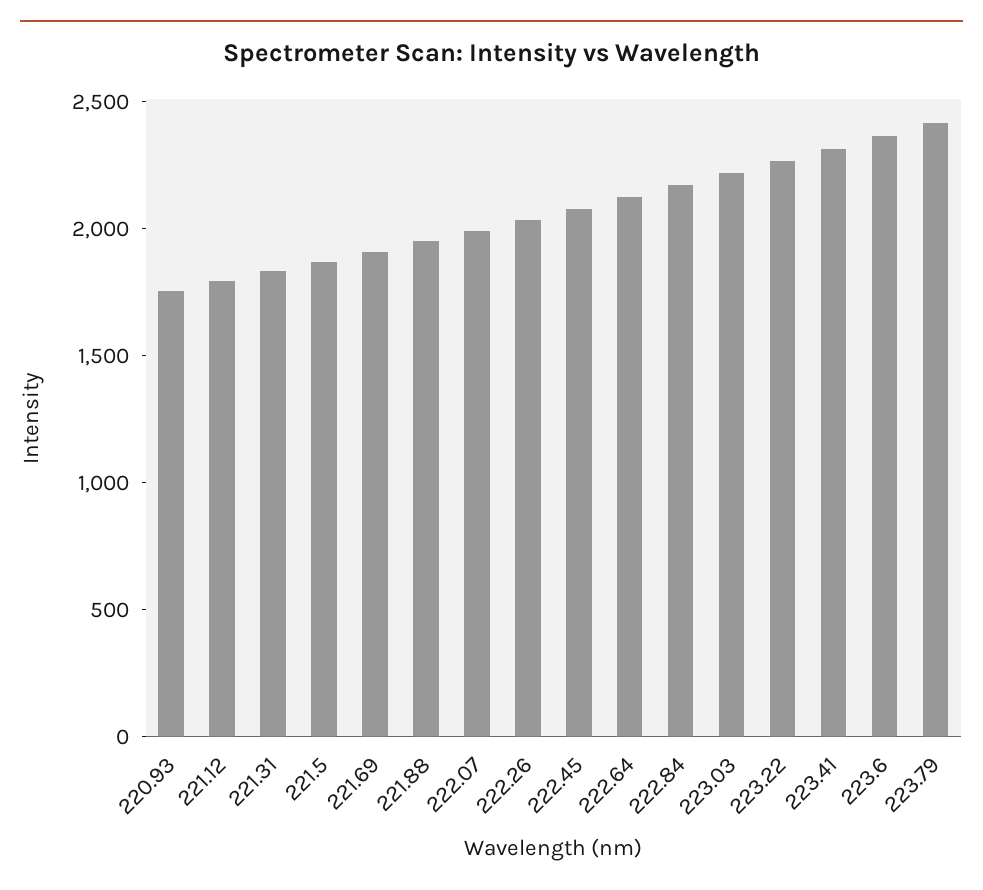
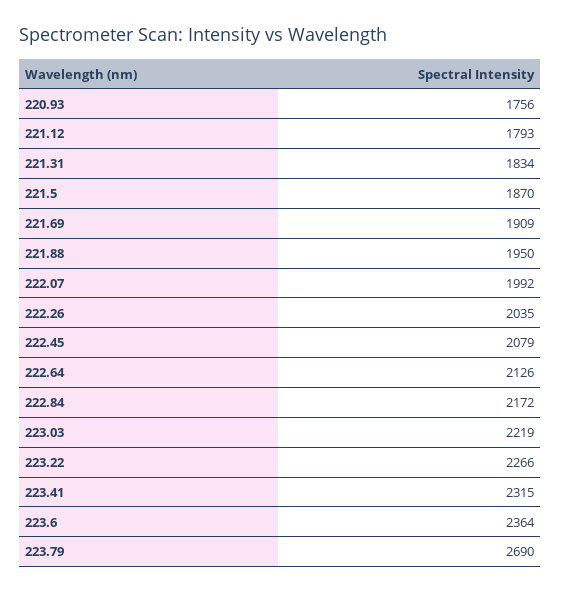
  {
    "220.93": 1756,
    "221.12": 1793,
    "221.31": 1834,
    "221.5": 1870,
    "221.69": 1909,
    "221.88": 1950,
    "222.07": 1992,
    "222.26": 2035,
    "222.45": 2079,
    "222.64": 2126,
    "222.84": 2172,
    "223.03": 2219,
    "223.22": 2266,
    "223.41": 2315,
    "223.6": 2364,
-   "223.79": 2400
+   "223.79": 2690
  }

